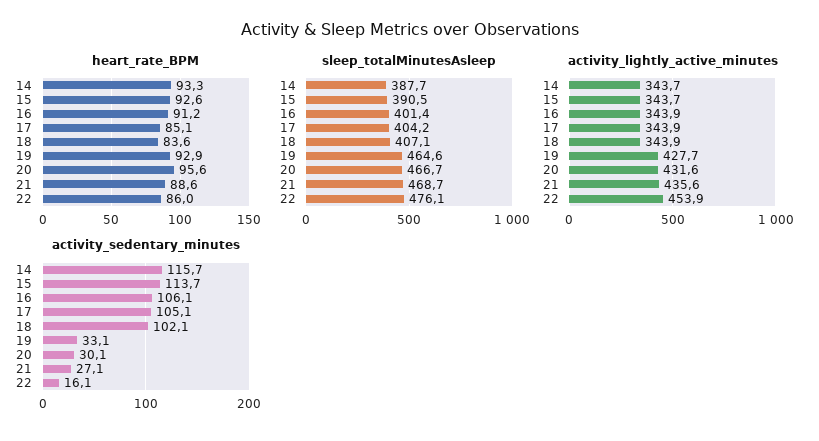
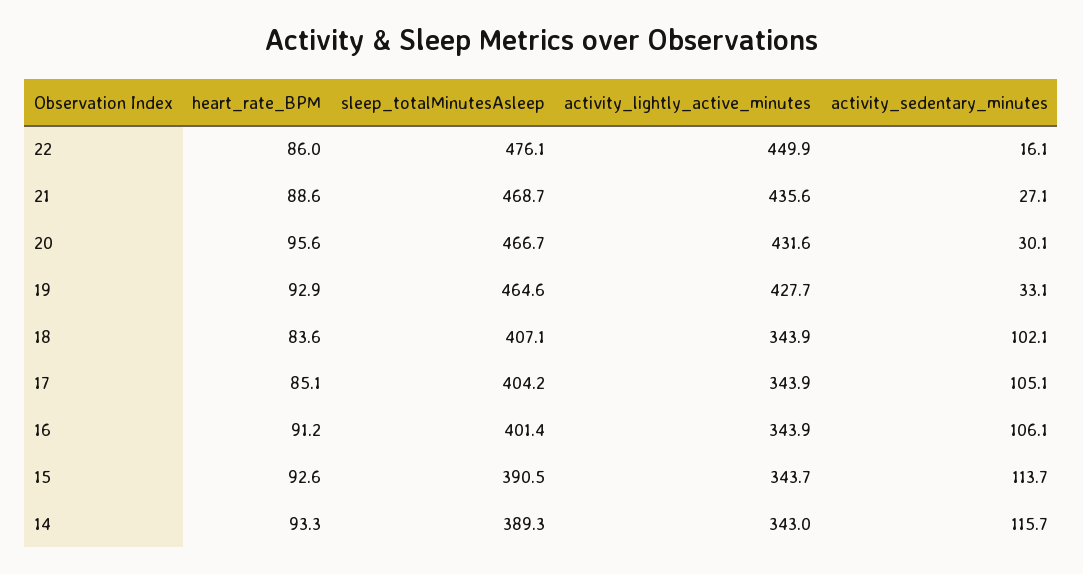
  {
    "heart_rate_BPM": {
      "14": 93.3,
      "15": 92.6,
      "16": 91.2,
      "17": 85.1,
      "18": 83.6,
      "19": 92.9,
      "20": 95.6,
      "21": 88.6,
      "22": 86
    },
    "sleep_totalMinutesAsleep": {
-     "14": 387.7,
+     "14": 389.3,
      "15": 390.5,
      "16": 401.4,
      "17": 404.2,
      "18": 407.1,
      "19": 464.6,
      "20": 466.7,
      "21": 468.7,
      "22": 476.1
    },
    "activity_lightly_active_minutes": {
-     "14": 343.7,
+     "14": 343,
      "15": 343.7,
      "16": 343.9,
      "17": 343.9,
      "18": 343.9,
      "19": 427.7,
      "20": 431.6,
      "21": 435.6,
-     "22": 453.9
+     "22": 449.9
    },
    "activity_sedentary_minutes": {
      "14": 115.7,
      "15": 113.7,
      "16": 106.1,
      "17": 105.1,
      "18": 102.1,
      "19": 33.1,
      "20": 30.1,
      "21": 27.1,
      "22": 16.1
    }
  }

